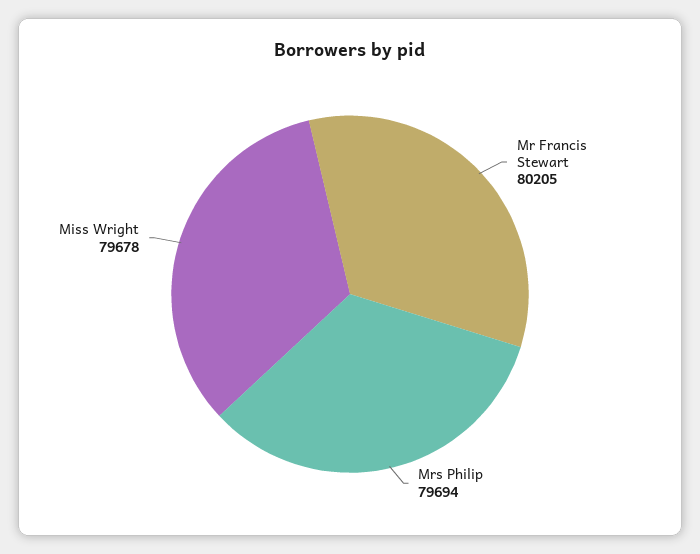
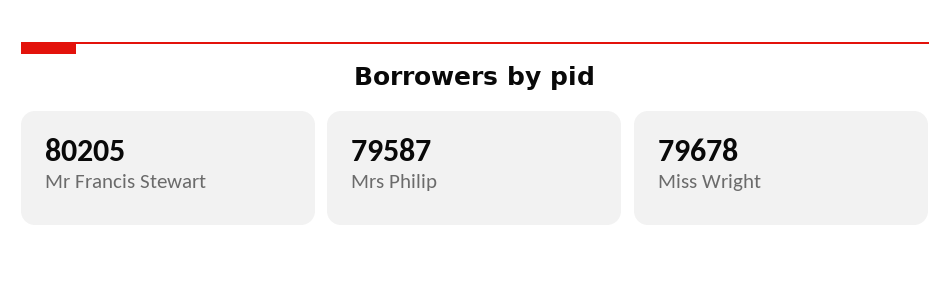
  {
    "Mr Francis Stewart": 80205,
-   "Mrs Philip": 79694,
+   "Mrs Philip": 79587,
    "Miss Wright": 79678
  }

